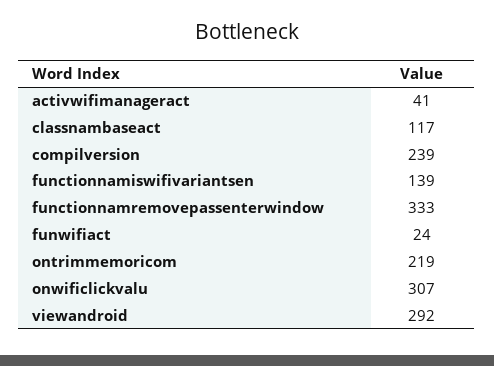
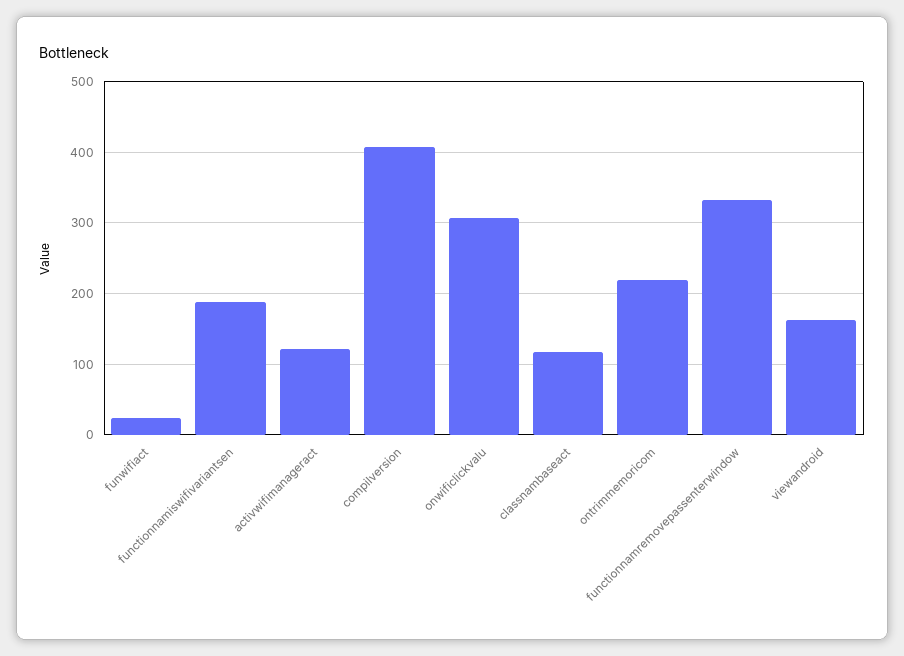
  {
-   "activwifimanageract": 41,
+   "activwifimanageract": 120,
    "classnambaseact": 117,
-   "compilversion": 239,
+   "compilversion": 410,
-   "functionnamiswifivariantsen": 139,
+   "functionnamiswifivariantsen": 190,
    "functionnamremovepassenterwindow": 333,
    "funwifiact": 24,
    "ontrimmemoricom": 219,
    "onwificlickvalu": 307,
-   "viewandroid": 292
+   "viewandroid": 160
  }

